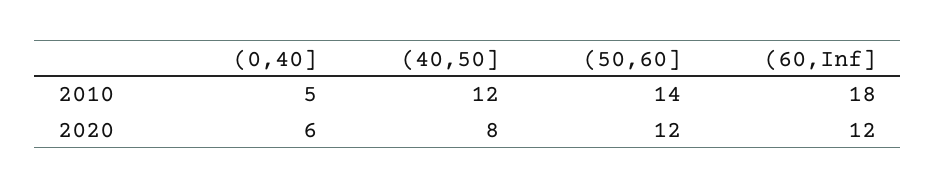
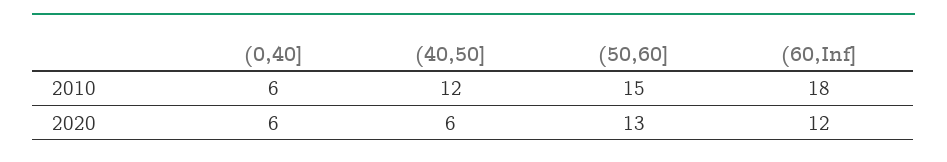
  {
    "(0,40]": {
-     "2010": 5,
+     "2010": 6,
      "2020": 6
    },
    "(40,50]": {
      "2010": 12,
-     "2020": 8
+     "2020": 6
    },
    "(50,60]": {
-     "2010": 14,
+     "2010": 15,
-     "2020": 12
+     "2020": 13
    },
    "(60,Inf]": {
      "2010": 18,
      "2020": 12
    }
  }

